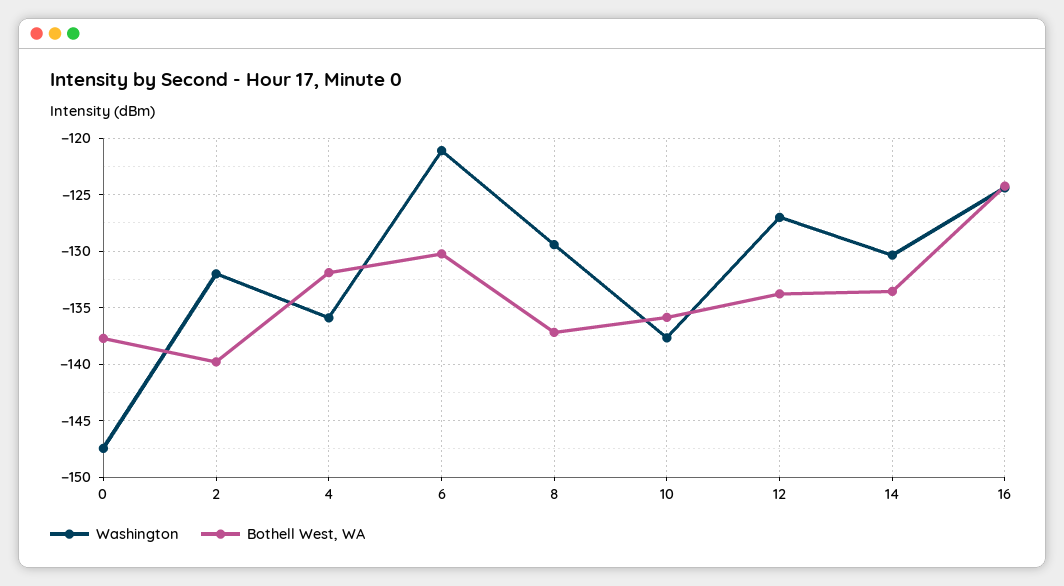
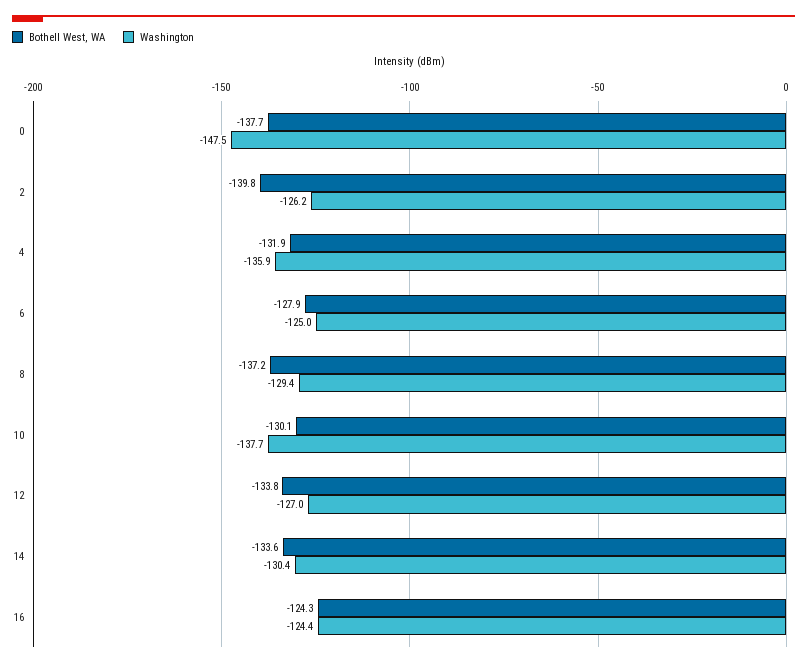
  {
    "Washington": {
      "0": -147.5,
-     "2": -132,
+     "2": -126.2,
      "4": -135.9,
-     "6": -121,
+     "6": -125,
      "8": -129.4,
      "10": -137.7,
      "12": -127,
      "14": -130.4,
      "16": -124.4
    },
    "Bothell West, WA": {
      "0": -137.7,
      "2": -139.8,
      "4": -131.9,
-     "6": -130,
+     "6": -127.9,
      "8": -137.2,
-     "10": -136,
+     "10": -130.1,
      "12": -133.8,
      "14": -133.6,
      "16": -124.3
    }
  }

